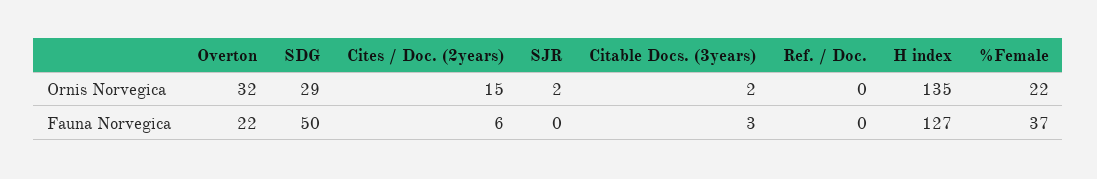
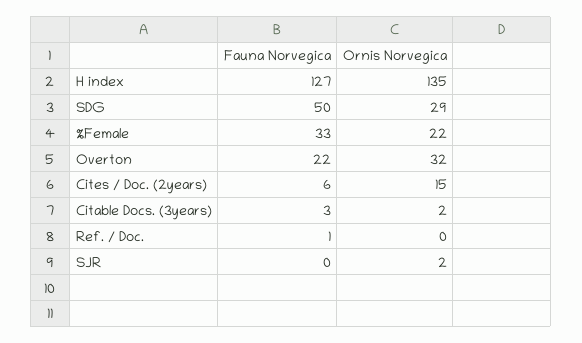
  {
    "Overton": {
      "Ornis Norvegica": 32,
      "Fauna Norvegica": 22
    },
    "SDG": {
      "Ornis Norvegica": 29,
      "Fauna Norvegica": 50
    },
    "Cites / Doc. (2years)": {
      "Ornis Norvegica": 15,
      "Fauna Norvegica": 6
    },
    "SJR": {
      "Ornis Norvegica": 2,
      "Fauna Norvegica": 0
    },
    "Citable Docs. (3years)": {
      "Ornis Norvegica": 2,
      "Fauna Norvegica": 3
    },
    "Ref. / Doc.": {
      "Ornis Norvegica": 0,
-     "Fauna Norvegica": 0
+     "Fauna Norvegica": 1
    },
    "H index": {
      "Ornis Norvegica": 135,
      "Fauna Norvegica": 127
    },
    "%Female": {
      "Ornis Norvegica": 22,
-     "Fauna Norvegica": 37
+     "Fauna Norvegica": 33
    }
  }

